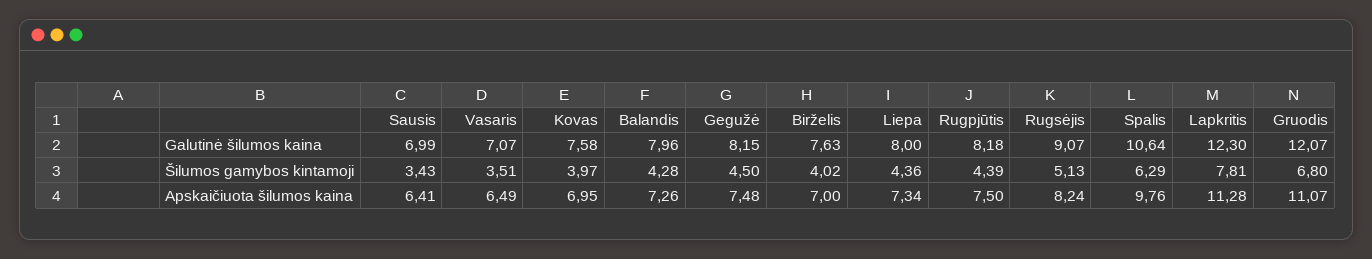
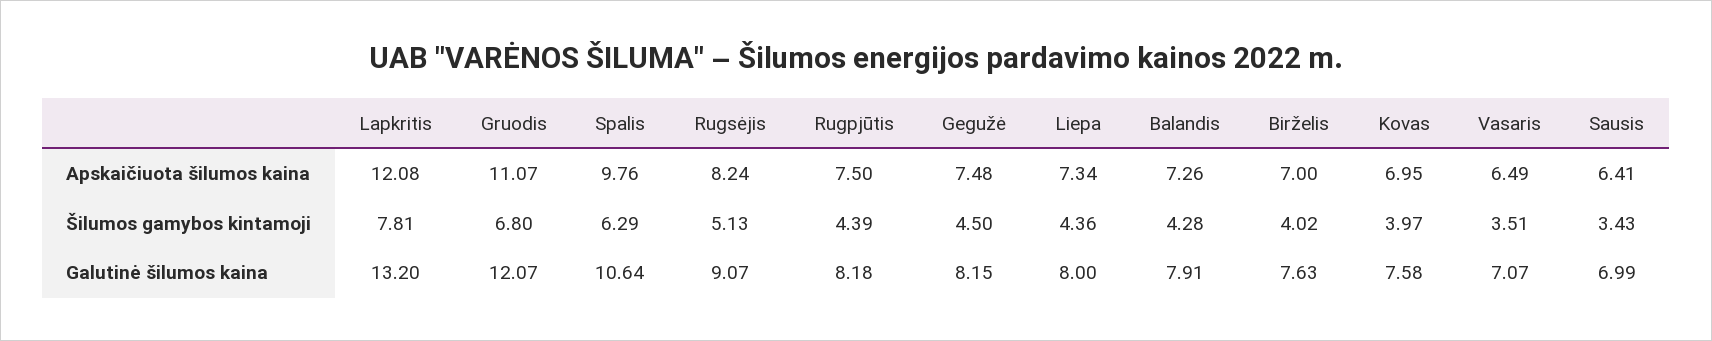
  {
    "Sausis": {
      "Galutinė šilumos kaina": 6.99,
      "Šilumos gamybos kintamoji": 3.43,
      "Apskaičiuota šilumos kaina": 6.41
    },
    "Vasaris": {
      "Galutinė šilumos kaina": 7.07,
      "Šilumos gamybos kintamoji": 3.51,
      "Apskaičiuota šilumos kaina": 6.49
    },
    "Kovas": {
      "Galutinė šilumos kaina": 7.58,
      "Šilumos gamybos kintamoji": 3.97,
      "Apskaičiuota šilumos kaina": 6.95
    },
    "Balandis": {
-     "Galutinė šilumos kaina": 7.96,
+     "Galutinė šilumos kaina": 7.91,
      "Šilumos gamybos kintamoji": 4.28,
      "Apskaičiuota šilumos kaina": 7.26
    },
    "Gegužė": {
      "Galutinė šilumos kaina": 8.15,
      "Šilumos gamybos kintamoji": 4.5,
      "Apskaičiuota šilumos kaina": 7.48
    },
    "Birželis": {
      "Galutinė šilumos kaina": 7.63,
      "Šilumos gamybos kintamoji": 4.02,
      "Apskaičiuota šilumos kaina": 7
    },
    "Liepa": {
      "Galutinė šilumos kaina": 8,
      "Šilumos gamybos kintamoji": 4.36,
      "Apskaičiuota šilumos kaina": 7.34
    },
    "Rugpjūtis": {
      "Galutinė šilumos kaina": 8.18,
      "Šilumos gamybos kintamoji": 4.39,
      "Apskaičiuota šilumos kaina": 7.5
    },
    "Rugsėjis": {
      "Galutinė šilumos kaina": 9.07,
      "Šilumos gamybos kintamoji": 5.13,
      "Apskaičiuota šilumos kaina": 8.24
    },
    "Spalis": {
      "Galutinė šilumos kaina": 10.64,
      "Šilumos gamybos kintamoji": 6.29,
      "Apskaičiuota šilumos kaina": 9.76
    },
    "Lapkritis": {
-     "Galutinė šilumos kaina": 12.3,
+     "Galutinė šilumos kaina": 13.2,
      "Šilumos gamybos kintamoji": 7.81,
-     "Apskaičiuota šilumos kaina": 11.28
+     "Apskaičiuota šilumos kaina": 12.08
    },
    "Gruodis": {
      "Galutinė šilumos kaina": 12.07,
      "Šilumos gamybos kintamoji": 6.8,
      "Apskaičiuota šilumos kaina": 11.07
    }
  }

